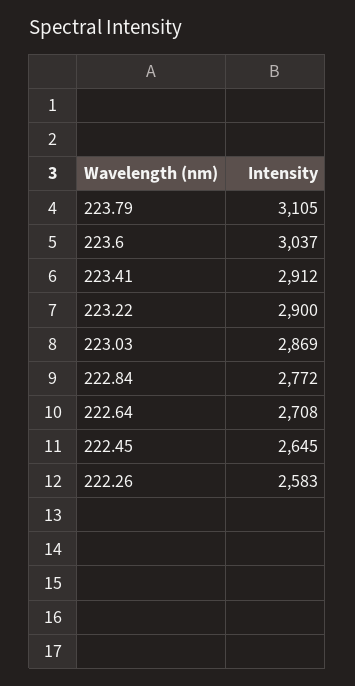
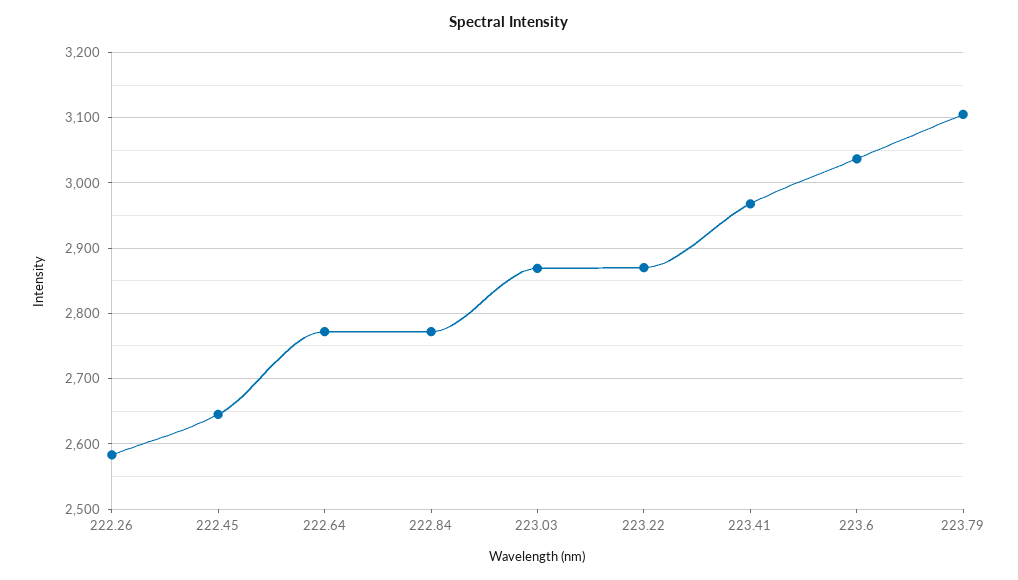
  {
    "223.79": 3105,
    "223.6": 3037,
-   "223.41": 2912,
+   "223.41": 2970,
-   "223.22": 2900,
+   "223.22": 2870,
    "223.03": 2869,
    "222.84": 2772,
-   "222.64": 2708,
+   "222.64": 2770,
    "222.45": 2645,
    "222.26": 2583
  }

